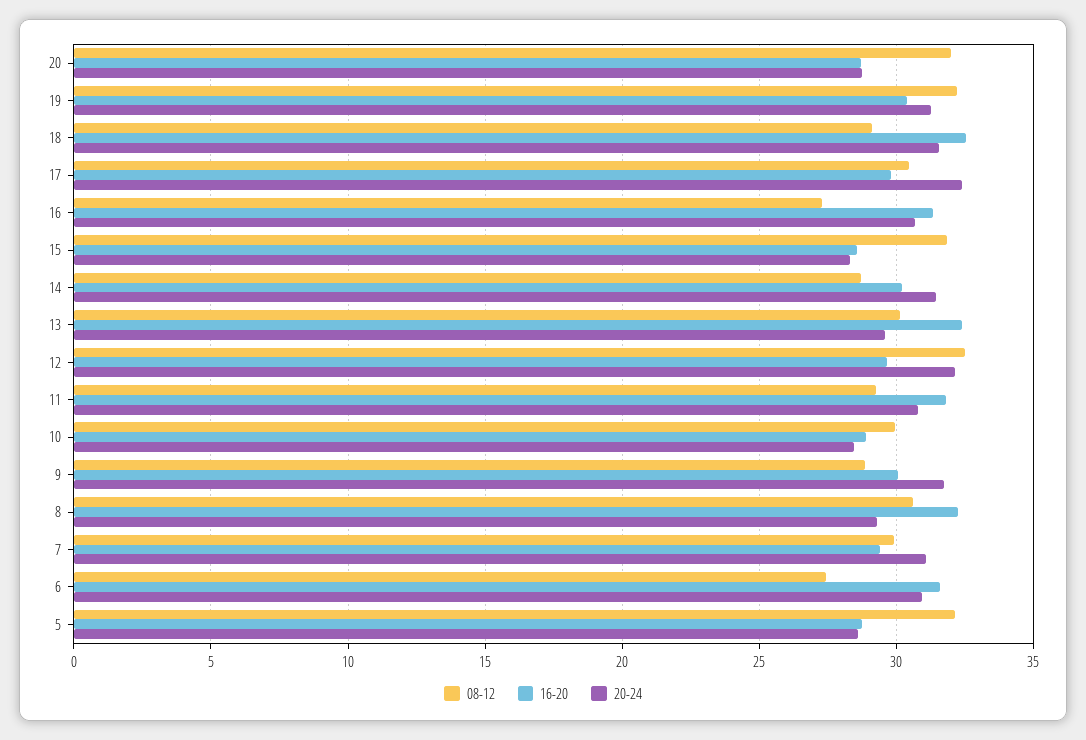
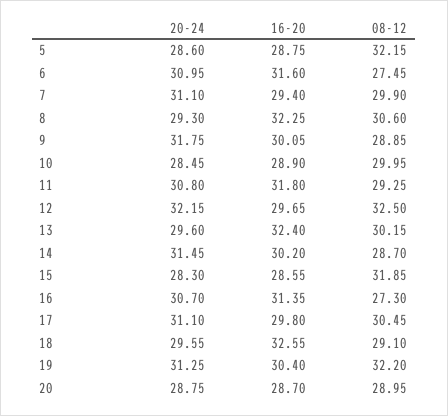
  {
    "08-12": {
-     "20": 32,
+     "20": 28.95,
      "19": 32.2,
      "18": 29.1,
      "17": 30.45,
      "16": 27.3,
      "15": 31.85,
      "14": 28.7,
      "13": 30.15,
      "12": 32.5,
      "11": 29.25,
      "10": 29.95,
      "9": 28.85,
      "8": 30.6,
      "7": 29.9,
      "6": 27.45,
      "5": 32.15
    },
    "16-20": {
      "20": 28.7,
      "19": 30.4,
      "18": 32.55,
      "17": 29.8,
      "16": 31.35,
      "15": 28.55,
      "14": 30.2,
      "13": 32.4,
      "12": 29.65,
      "11": 31.8,
      "10": 28.9,
      "9": 30.05,
      "8": 32.25,
      "7": 29.4,
      "6": 31.6,
      "5": 28.75
    },
    "20-24": {
      "20": 28.75,
      "19": 31.25,
-     "18": 31.5,
+     "18": 29.55,
-     "17": 32.5,
+     "17": 31.1,
      "16": 30.7,
      "15": 28.3,
      "14": 31.45,
      "13": 29.6,
      "12": 32.15,
      "11": 30.8,
      "10": 28.45,
      "9": 31.75,
      "8": 29.3,
      "7": 31.1,
      "6": 30.95,
      "5": 28.6
    }
  }

